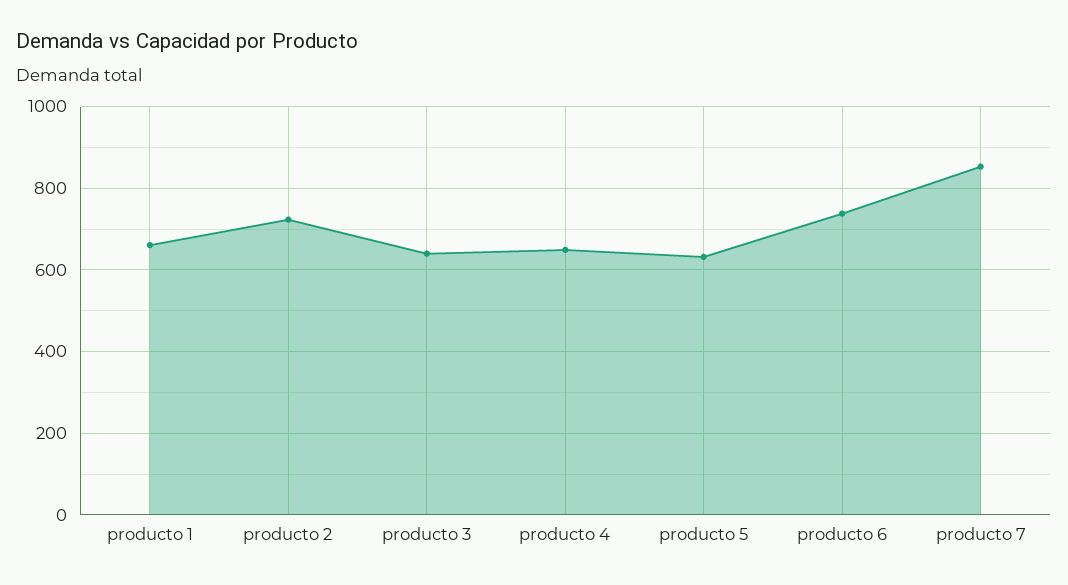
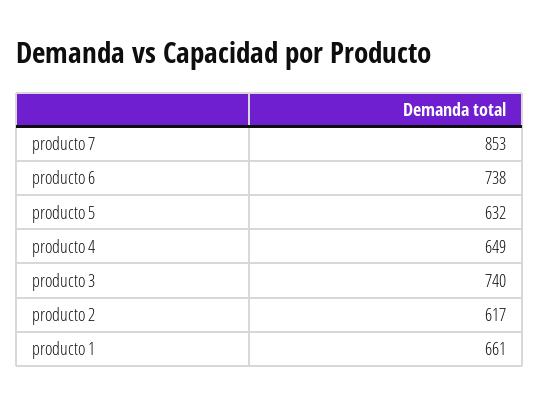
  {
    "producto 1": 661,
-   "producto 2": 720,
+   "producto 2": 617,
-   "producto 3": 640,
+   "producto 3": 740,
    "producto 4": 649,
    "producto 5": 632,
    "producto 6": 738,
    "producto 7": 853
  }

